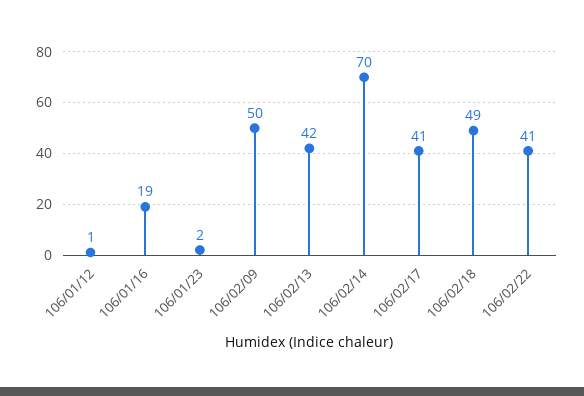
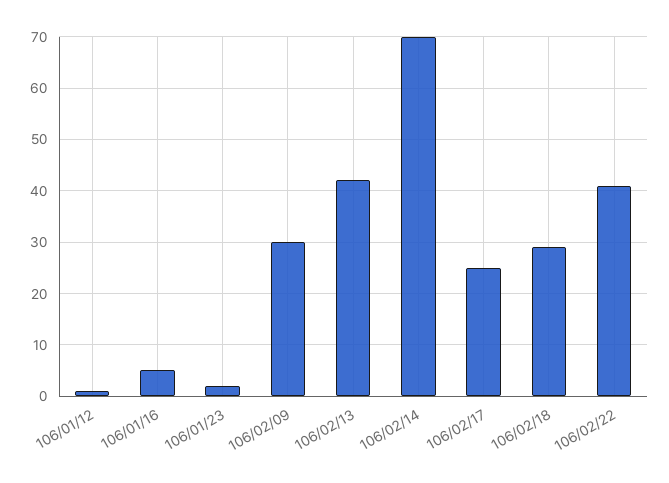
  {
    "106/01/12": 1,
-   "106/01/16": 19,
+   "106/01/16": 5,
    "106/01/23": 2,
-   "106/02/09": 50,
+   "106/02/09": 30,
    "106/02/13": 42,
    "106/02/14": 70,
-   "106/02/17": 41,
+   "106/02/17": 25,
-   "106/02/18": 49,
+   "106/02/18": 30,
    "106/02/22": 41
  }

